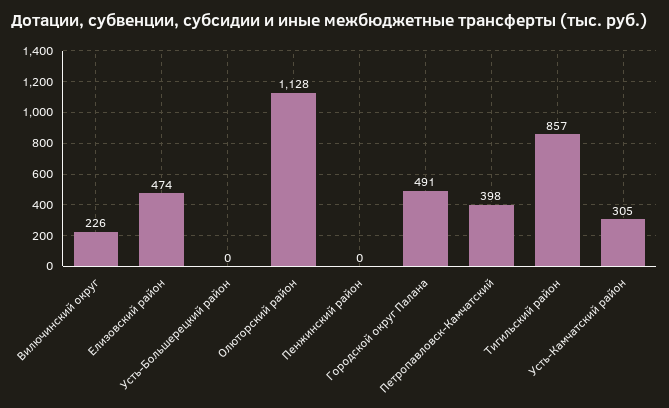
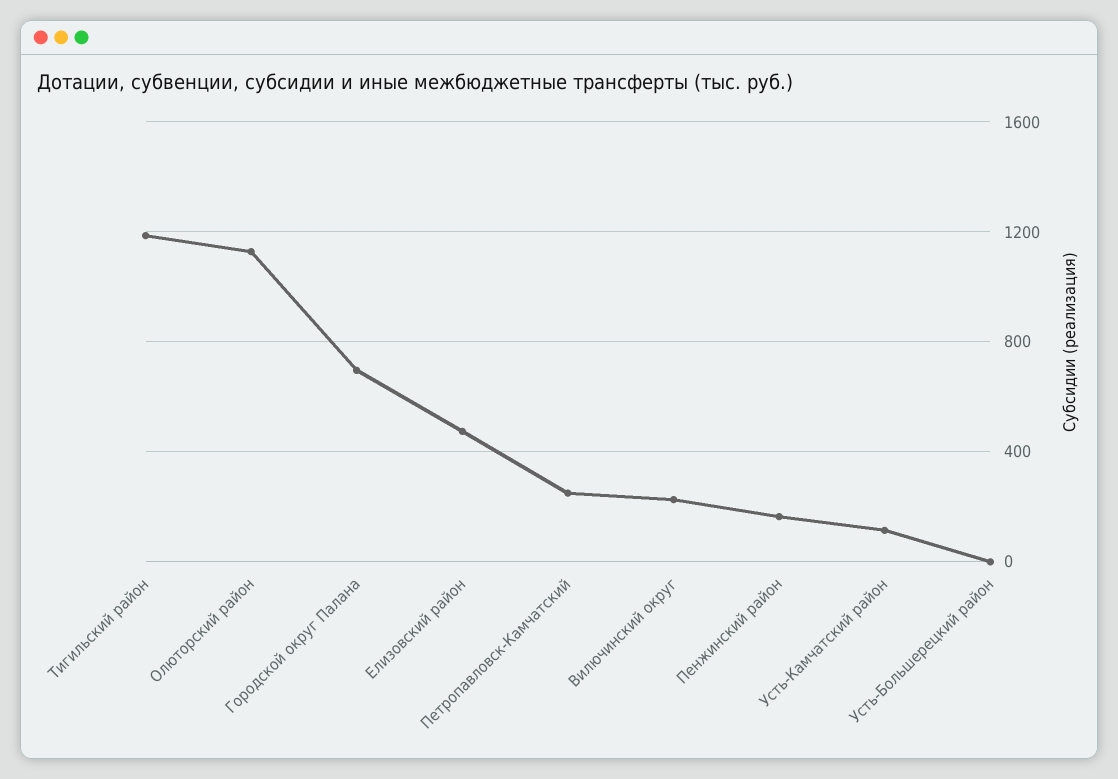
  {
    "Вилючинский округ": 226,
    "Елизовский район": 474,
    "Усть-Большерецкий район": 0,
    "Олюторский район": 1128,
-   "Пенжинский район": 0,
+   "Пенжинский район": 150,
-   "Городской округ Палана": 491,
+   "Городской округ Палана": 700,
-   "Петропавловск-Камчатский": 398,
+   "Петропавловск-Камчатский": 250,
-   "Тигильский район": 857,
+   "Тигильский район": 1200,
-   "Усть-Камчатский район": 305
+   "Усть-Камчатский район": 100
  }

